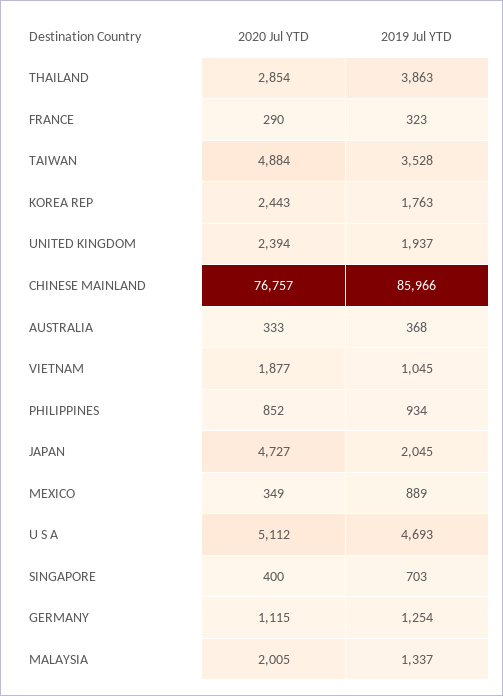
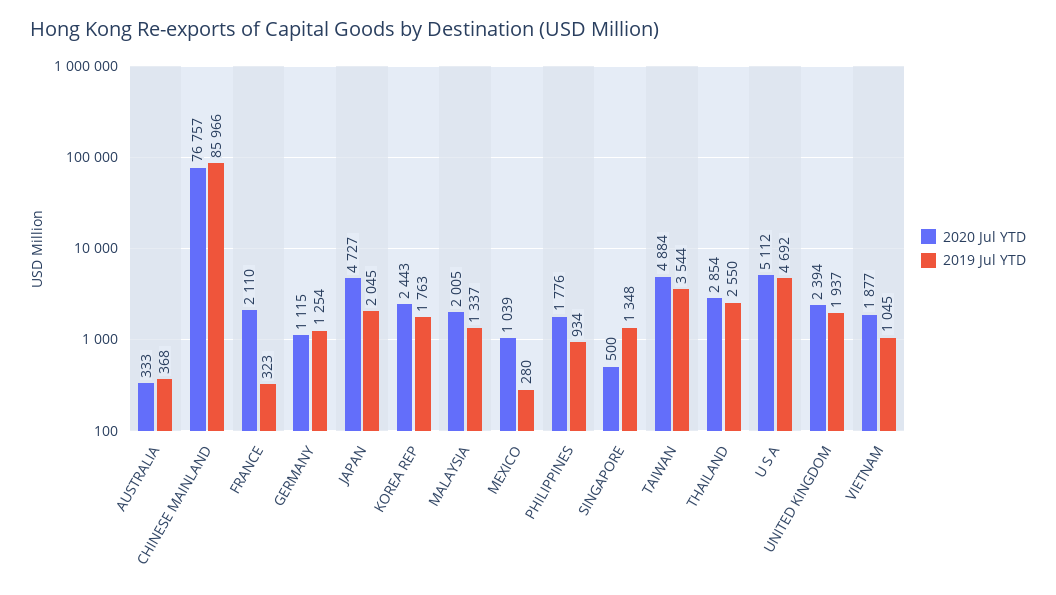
  {
    "2020 Jul YTD": {
      "THAILAND": 2854,
-     "FRANCE": 290,
+     "FRANCE": 2110,
      "TAIWAN": 4884,
      "KOREA REP": 2443,
      "UNITED KINGDOM": 2394,
      "CHINESE MAINLAND": 76757,
      "AUSTRALIA": 333,
      "VIETNAM": 1877,
-     "PHILIPPINES": 852,
+     "PHILIPPINES": 1776,
      "JAPAN": 4727,
-     "MEXICO": 349,
+     "MEXICO": 1039,
      "U S A": 5112,
-     "SINGAPORE": 400,
+     "SINGAPORE": 500,
      "GERMANY": 1115,
      "MALAYSIA": 2005
    },
    "2019 Jul YTD": {
-     "THAILAND": 3863,
+     "THAILAND": 2550,
      "FRANCE": 323,
-     "TAIWAN": 3528,
+     "TAIWAN": 3544,
      "KOREA REP": 1763,
      "UNITED KINGDOM": 1937,
      "CHINESE MAINLAND": 85966,
      "AUSTRALIA": 368,
      "VIETNAM": 1045,
      "PHILIPPINES": 934,
      "JAPAN": 2045,
-     "MEXICO": 889,
+     "MEXICO": 280,
-     "U S A": 4693,
+     "U S A": 4692,
-     "SINGAPORE": 703,
+     "SINGAPORE": 1348,
      "GERMANY": 1254,
      "MALAYSIA": 1337
    }
  }

